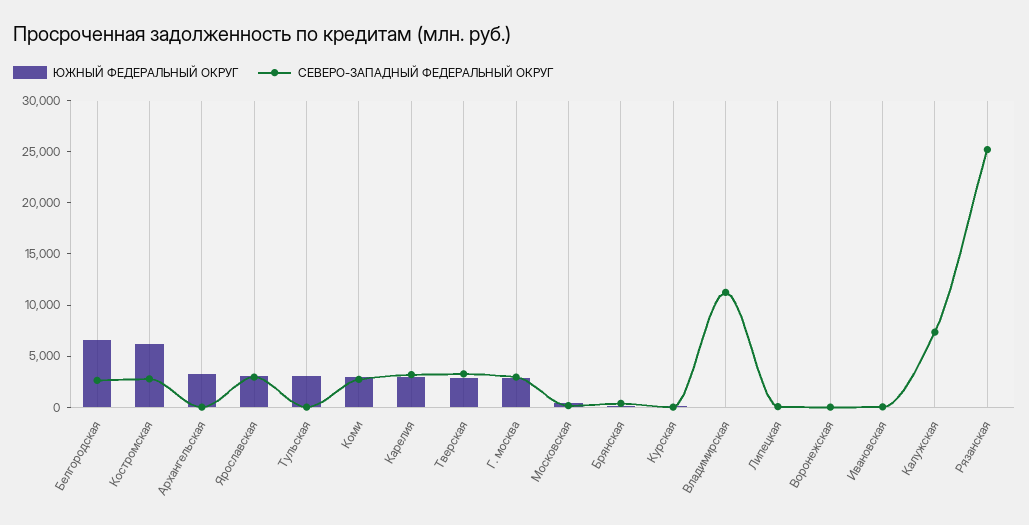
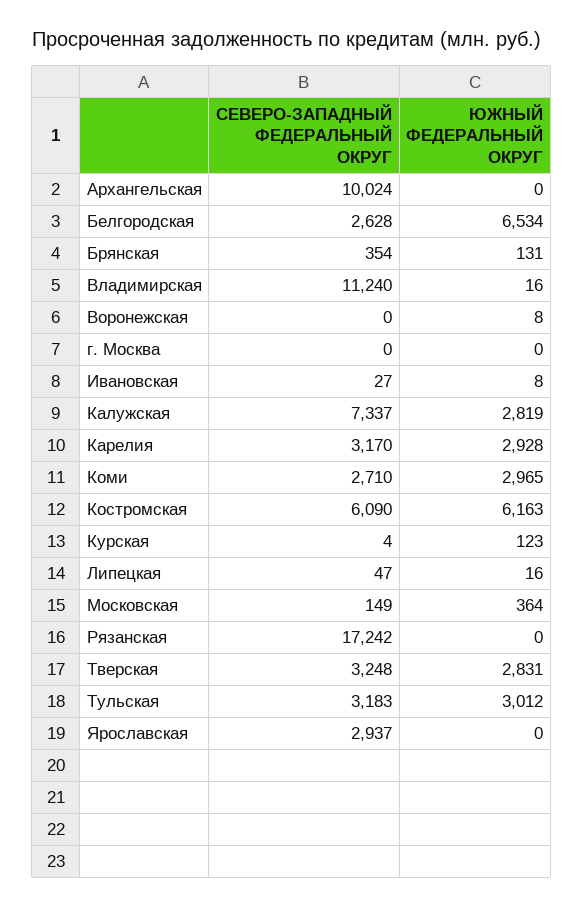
  {
    "ЮЖНЫЙ ФЕДЕРАЛЬНЫЙ ОКРУГ": {
      "Белгородская": 6534,
      "Костромская": 6163,
-     "Архангельская": 3000,
+     "Архангельская": 0,
-     "Ярославская": 3000,
+     "Ярославская": 0,
      "Тульская": 3012,
      "Коми": 2965,
      "Карелия": 2928,
      "Тверская": 2831,
-     "Г. москва": 3000,
+     "Г. москва": 0,
      "Московская": 364,
      "Брянская": 131,
      "Курская": 123,
      "Владимирская": 16,
      "Липецкая": 16,
      "Воронежская": 8,
      "Ивановская": 8,
-     "Калужская": 0,
+     "Калужская": 2819,
      "Рязанская": 0
    },
    "СЕВЕРО-ЗАПАДНЫЙ ФЕДЕРАЛЬНЫЙ ОКРУГ": {
      "Белгородская": 2628,
-     "Костромская": 3000,
+     "Костромская": 6090,
-     "Архангельская": 0,
+     "Архангельская": 10024,
      "Ярославская": 2937,
-     "Тульская": 0,
+     "Тульская": 3183,
      "Коми": 2710,
      "Карелия": 3170,
      "Тверская": 3248,
-     "Г. москва": 3000,
+     "Г. москва": 0,
      "Московская": 149,
      "Брянская": 354,
      "Курская": 4,
      "Владимирская": 11240,
      "Липецкая": 47,
      "Воронежская": 0,
      "Ивановская": 27,
      "Калужская": 7337,
-     "Рязанская": 25000
+     "Рязанская": 17242
    }
  }

